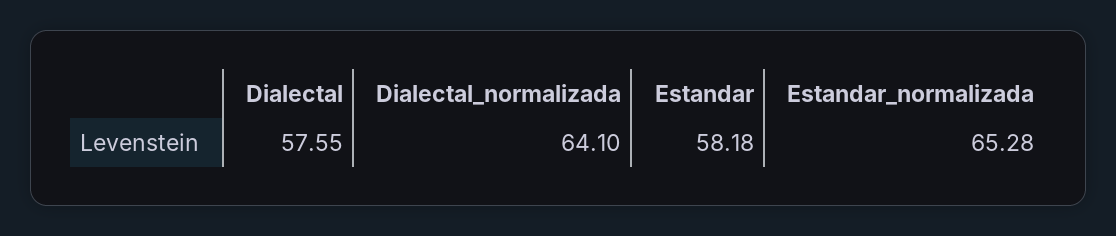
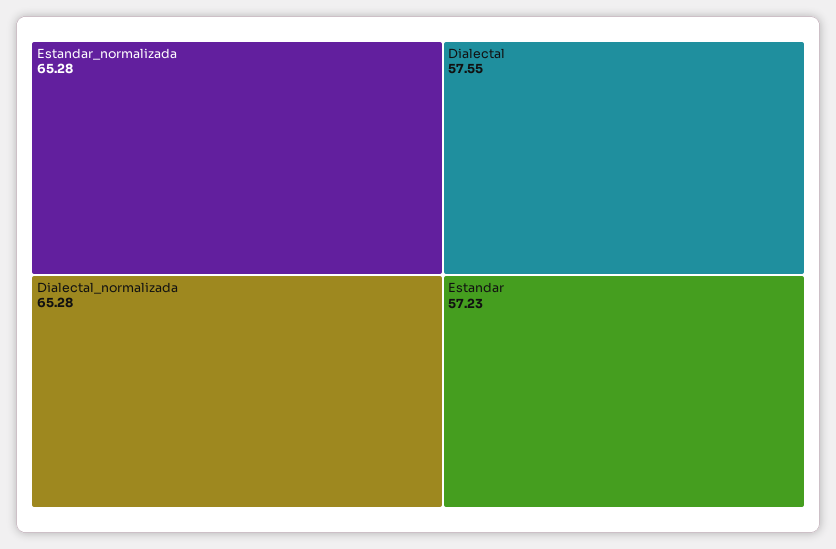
  {
    "Dialectal": 57.55,
-   "Dialectal_normalizada": 64.1,
+   "Dialectal_normalizada": 65.28,
-   "Estandar": 58.18,
+   "Estandar": 57.23,
    "Estandar_normalizada": 65.28
  }

